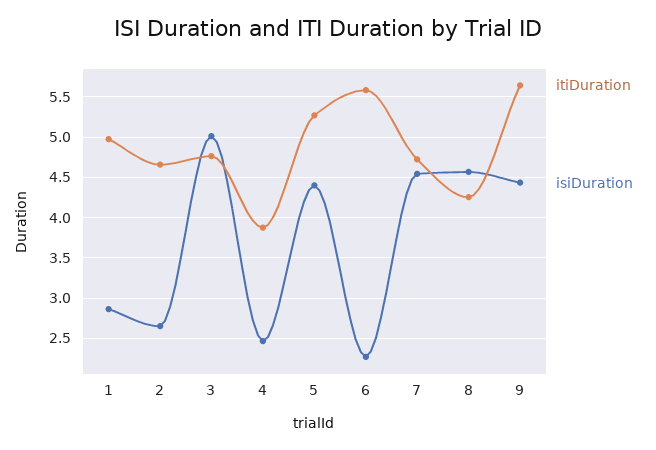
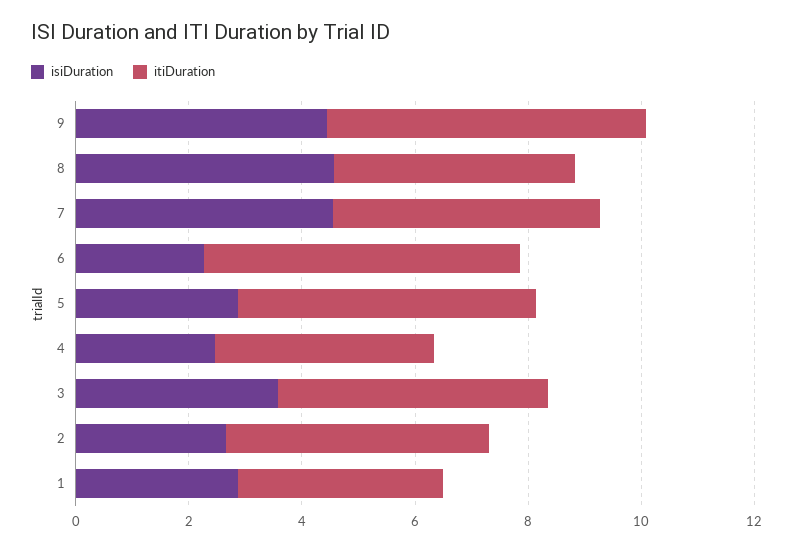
  {
    "itiDuration": {
-     "1": 5,
+     "1": 3.5,
      "2": 4.7,
      "3": 4.8,
      "4": 3.9,
      "5": 5.3,
      "6": 5.6,
      "7": 4.7,
      "8": 4.3,
      "9": 5.6
    },
    "isiDuration": {
      "1": 2.9,
      "2": 2.7,
-     "3": 5,
+     "3": 3.5,
      "4": 2.5,
-     "5": 4.4,
+     "5": 3,
      "6": 2.3,
      "7": 4.5,
      "8": 4.6,
      "9": 4.4
    }
  }

